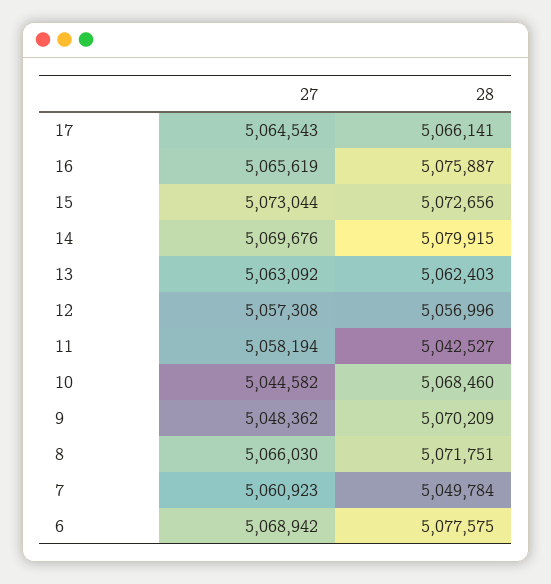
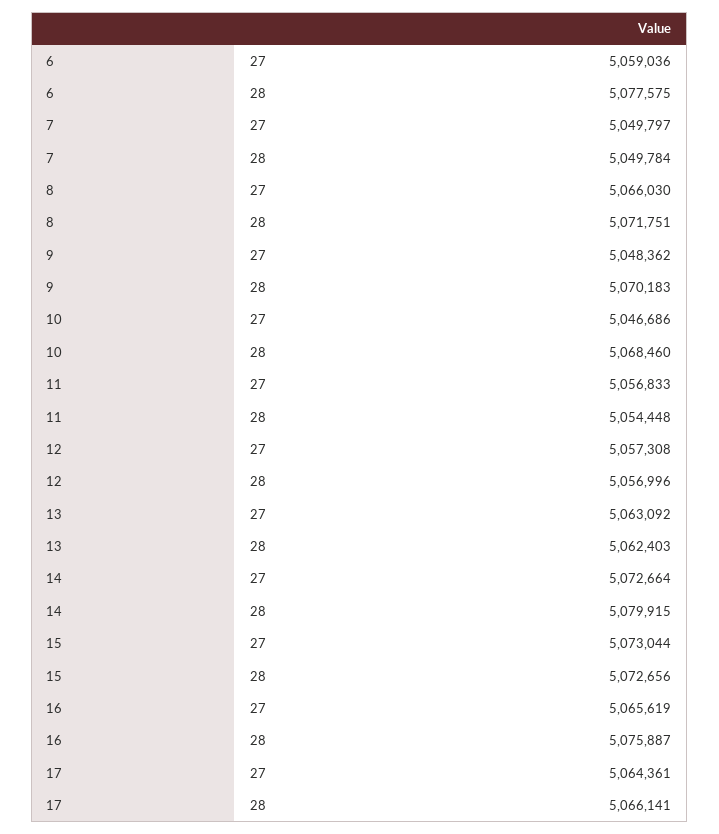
  {
    "27": {
-     "17": 5064543,
+     "17": 5064361,
      "16": 5065619,
      "15": 5073044,
-     "14": 5069676,
+     "14": 5072664,
      "13": 5063092,
      "12": 5057308,
-     "11": 5058194,
+     "11": 5056833,
-     "10": 5044582,
+     "10": 5046686,
      "9": 5048362,
      "8": 5066030,
-     "7": 5060923,
+     "7": 5049797,
-     "6": 5068942
+     "6": 5059036
    },
    "28": {
      "17": 5066141,
      "16": 5075887,
      "15": 5072656,
      "14": 5079915,
      "13": 5062403,
      "12": 5056996,
-     "11": 5042527,
+     "11": 5054448,
      "10": 5068460,
-     "9": 5070209,
+     "9": 5070183,
      "8": 5071751,
      "7": 5049784,
      "6": 5077575
    }
  }

